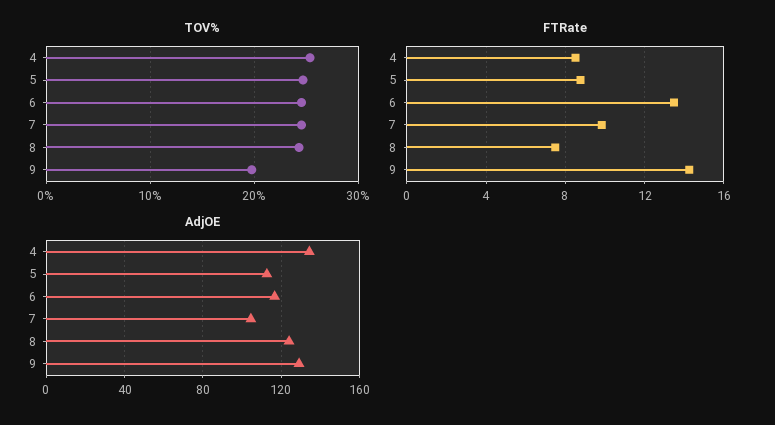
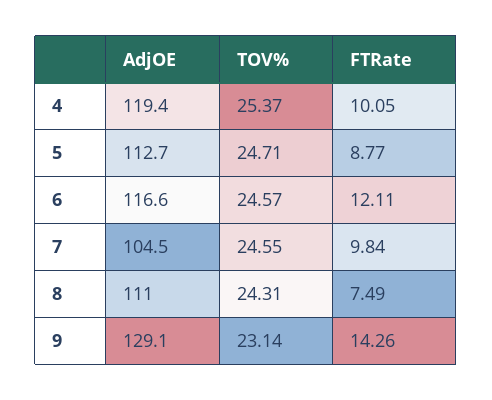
  {
    "TOV%": {
      "4": 25.37,
      "5": 24.71,
      "6": 24.57,
      "7": 24.55,
      "8": 24.31,
-     "9": 20
+     "9": 23.14
    },
    "FTRate": {
-     "4": 8.5,
+     "4": 10.05,
      "5": 8.77,
-     "6": 13.5,
+     "6": 12.11,
      "7": 9.84,
      "8": 7.49,
      "9": 14.26
    },
    "AdjOE": {
-     "4": 135,
+     "4": 119.4,
      "5": 112.7,
      "6": 116.6,
      "7": 104.5,
-     "8": 125,
+     "8": 111,
      "9": 129.1
    }
  }

